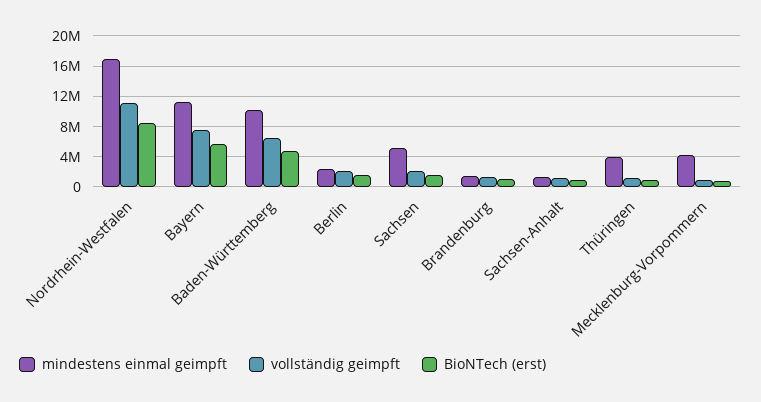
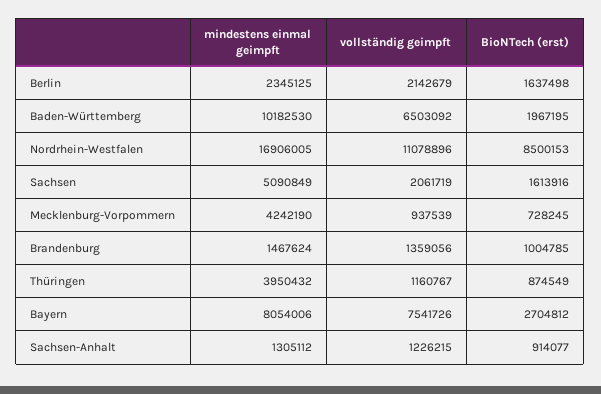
  {
    "mindestens einmal geimpft": {
      "Nordrhein-Westfalen": 16906005,
-     "Bayern": 11000000,
+     "Bayern": 8054006,
      "Baden-Württemberg": 10182530,
      "Berlin": 2345125,
      "Sachsen": 5090849,
      "Brandenburg": 1467624,
      "Sachsen-Anhalt": 1305112,
      "Thüringen": 3950432,
      "Mecklenburg-Vorpommern": 4242190
    },
    "vollständig geimpft": {
      "Nordrhein-Westfalen": 11078896,
      "Bayern": 7541726,
      "Baden-Württemberg": 6503092,
      "Berlin": 2142679,
      "Sachsen": 2061719,
      "Brandenburg": 1359056,
      "Sachsen-Anhalt": 1226215,
      "Thüringen": 1160767,
      "Mecklenburg-Vorpommern": 937539
    },
    "BioNTech (erst)": {
      "Nordrhein-Westfalen": 8500153,
-     "Bayern": 6000000,
+     "Bayern": 2704812,
-     "Baden-Württemberg": 5000000,
+     "Baden-Württemberg": 1967195,
      "Berlin": 1637498,
      "Sachsen": 1613916,
      "Brandenburg": 1004785,
      "Sachsen-Anhalt": 914077,
      "Thüringen": 874549,
      "Mecklenburg-Vorpommern": 728245
    }
  }

